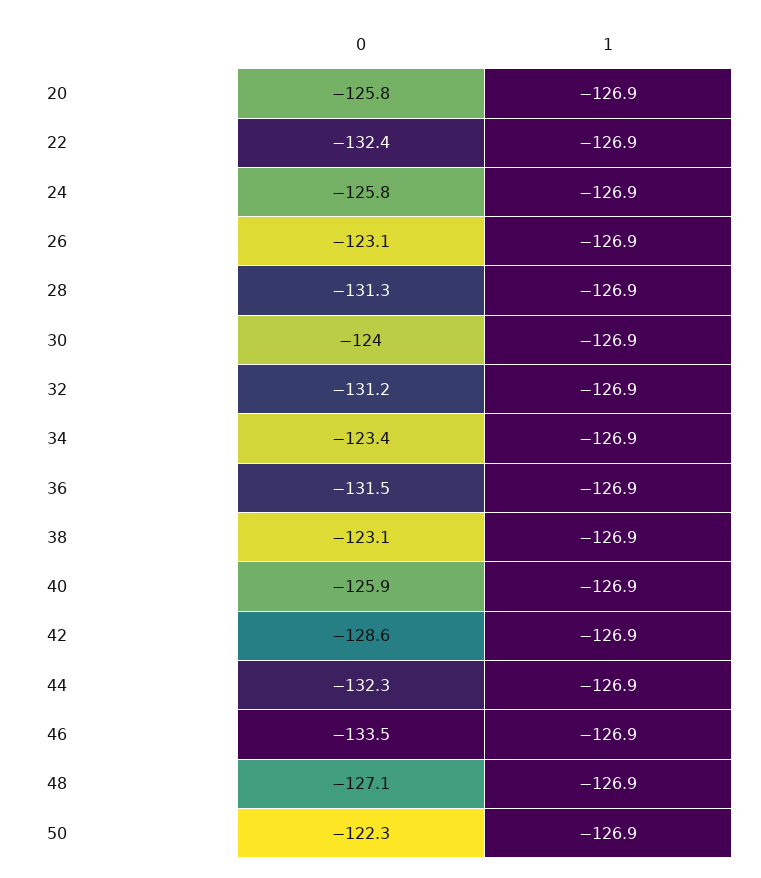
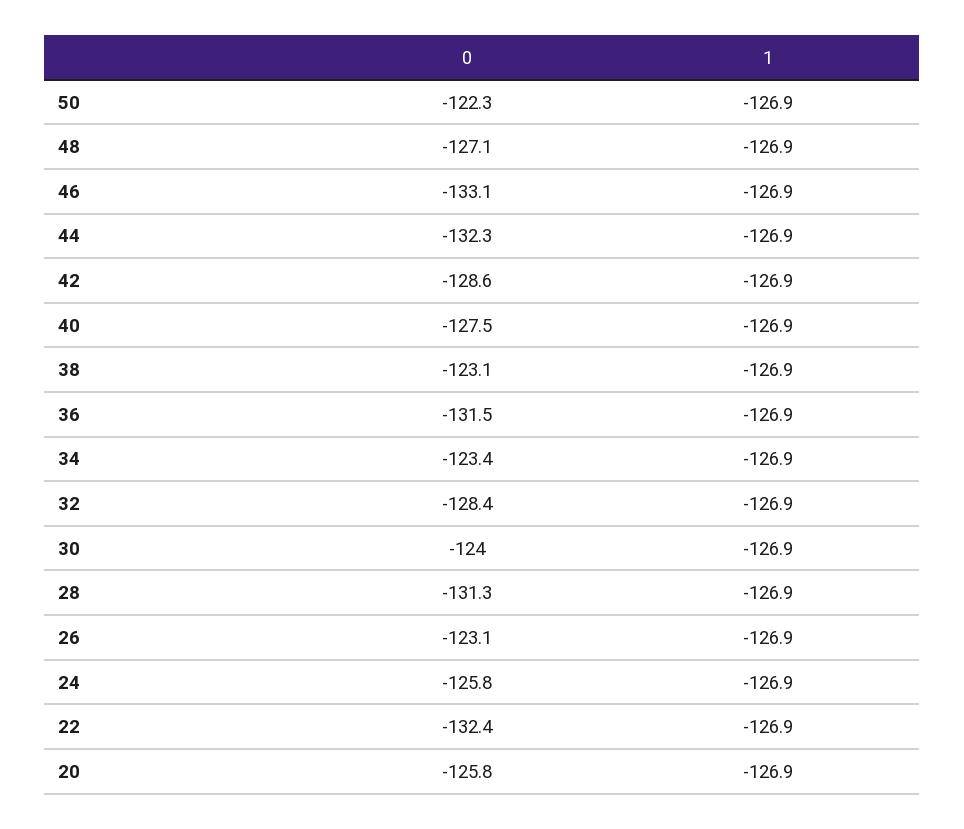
  {
    "0": {
      "20": -125.8,
      "22": -132.4,
      "24": -125.8,
      "26": -123.1,
      "28": -131.3,
      "30": -124,
-     "32": -131.2,
+     "32": -128.4,
      "34": -123.4,
      "36": -131.5,
      "38": -123.1,
-     "40": -125.9,
+     "40": -127.5,
      "42": -128.6,
      "44": -132.3,
-     "46": -133.5,
+     "46": -133.1,
      "48": -127.1,
      "50": -122.3
    },
    "1": {
      "20": -126.9,
      "22": -126.9,
      "24": -126.9,
      "26": -126.9,
      "28": -126.9,
      "30": -126.9,
      "32": -126.9,
      "34": -126.9,
      "36": -126.9,
      "38": -126.9,
      "40": -126.9,
      "42": -126.9,
      "44": -126.9,
      "46": -126.9,
      "48": -126.9,
      "50": -126.9
    }
  }

